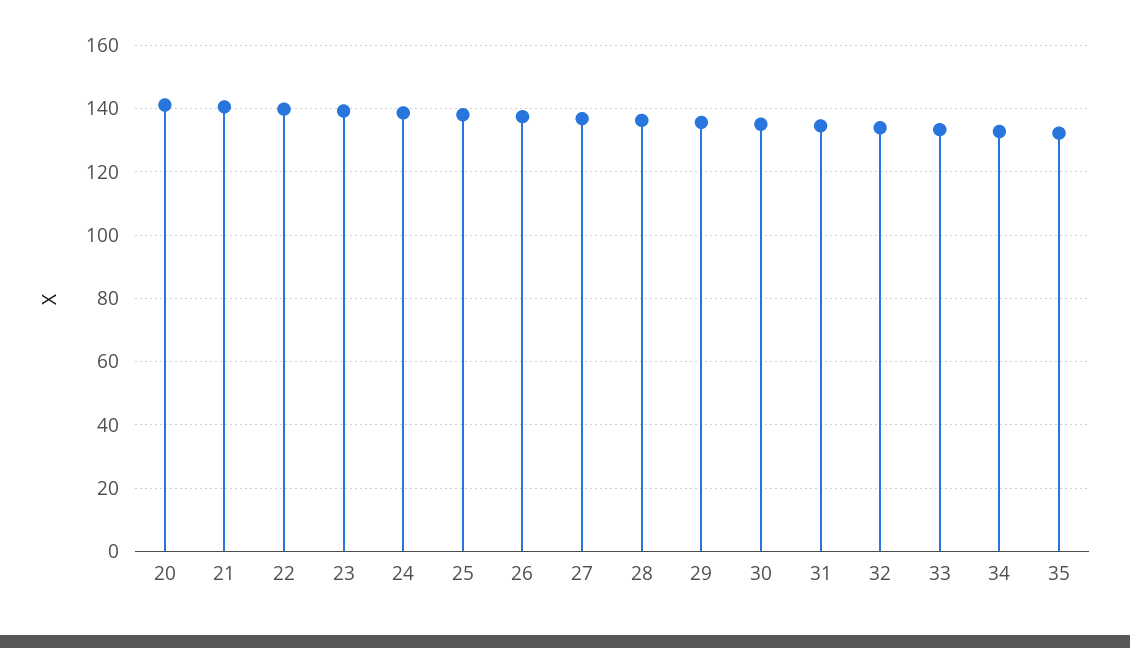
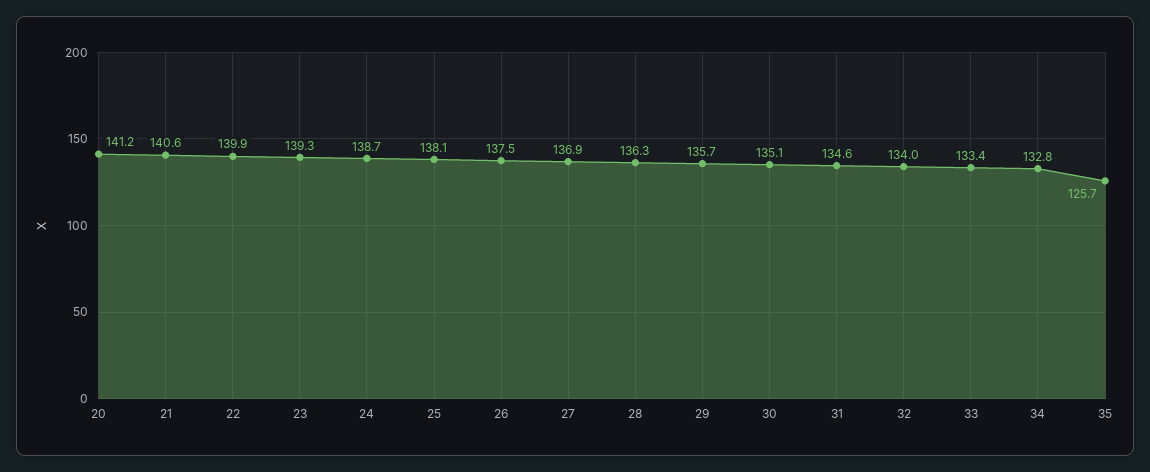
  {
    "20": 141.2,
    "21": 140.6,
    "22": 139.9,
    "23": 139.3,
    "24": 138.7,
    "25": 138.1,
    "26": 137.5,
    "27": 136.9,
    "28": 136.3,
    "29": 135.7,
    "30": 135.1,
    "31": 134.6,
    "32": 134,
    "33": 133.4,
    "34": 132.8,
-   "35": 132
+   "35": 125.7
  }

